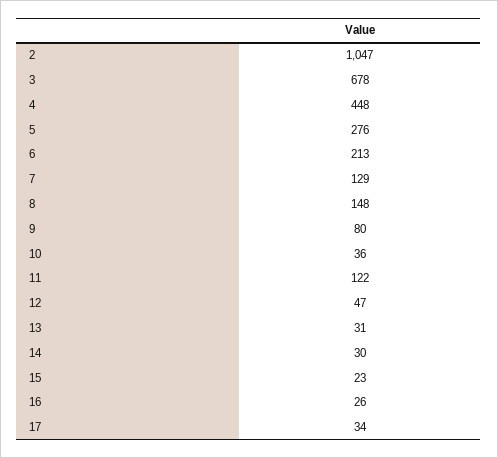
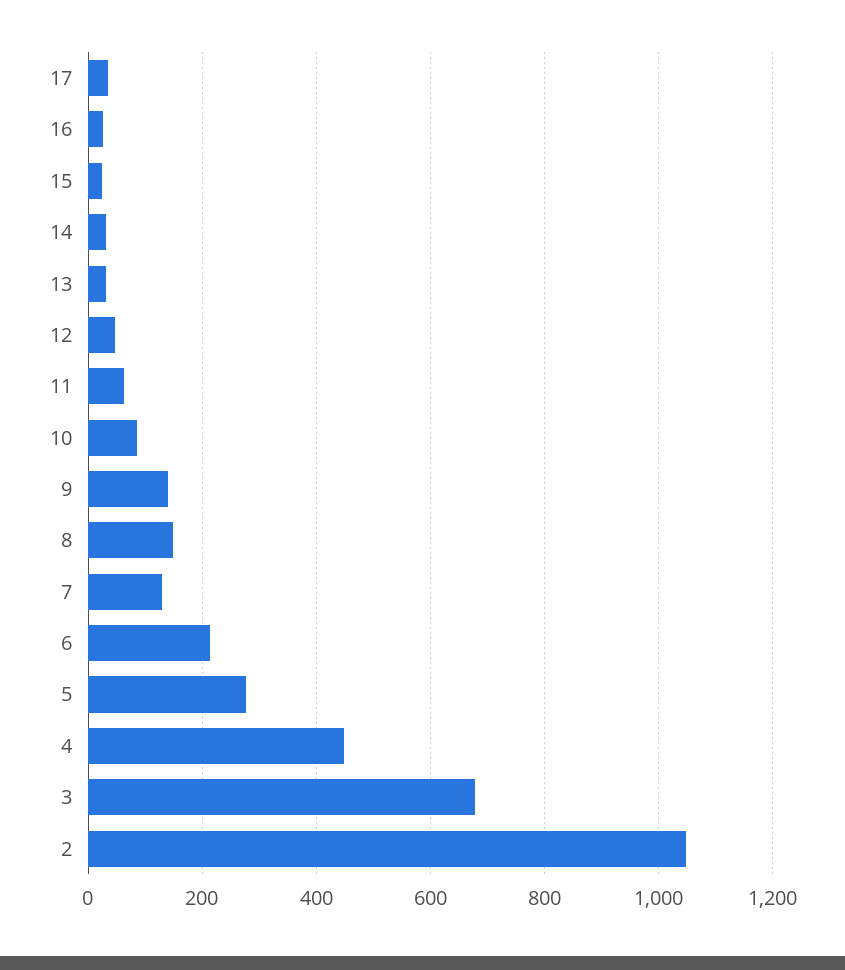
  {
    "2": 1047,
    "3": 678,
    "4": 448,
    "5": 276,
    "6": 213,
    "7": 129,
    "8": 148,
-   "9": 80,
+   "9": 140,
-   "10": 36,
+   "10": 80,
-   "11": 122,
+   "11": 60,
    "12": 47,
    "13": 31,
    "14": 30,
    "15": 23,
    "16": 26,
    "17": 34
  }

